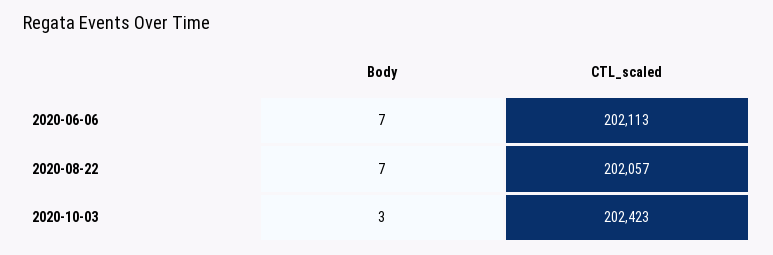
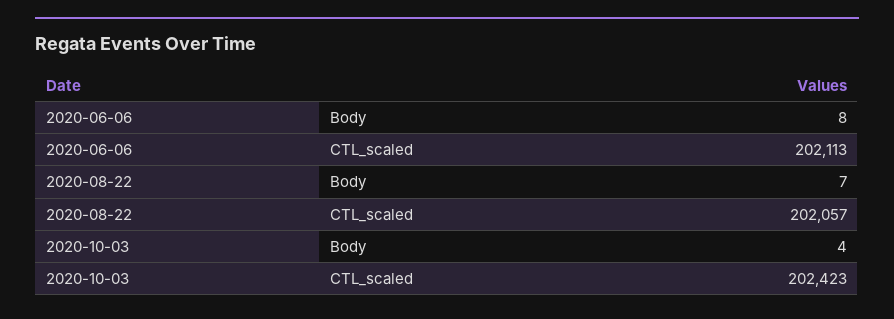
  {
    "Body": {
-     "2020-06-06": 7,
+     "2020-06-06": 8,
      "2020-08-22": 7,
-     "2020-10-03": 3
+     "2020-10-03": 4
    },
    "CTL_scaled": {
      "2020-06-06": 202113,
      "2020-08-22": 202057,
      "2020-10-03": 202423
    }
  }

